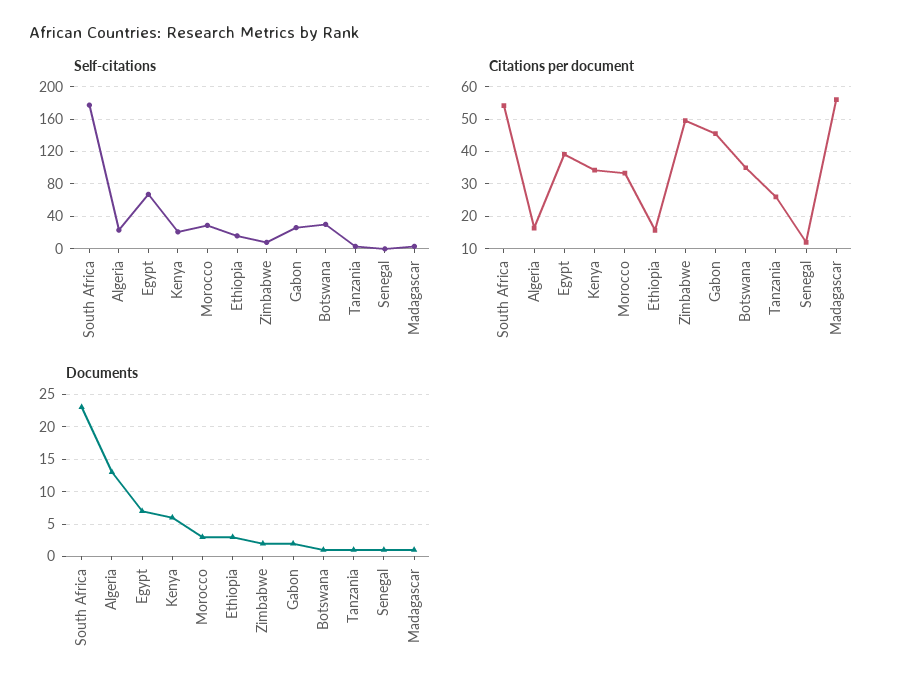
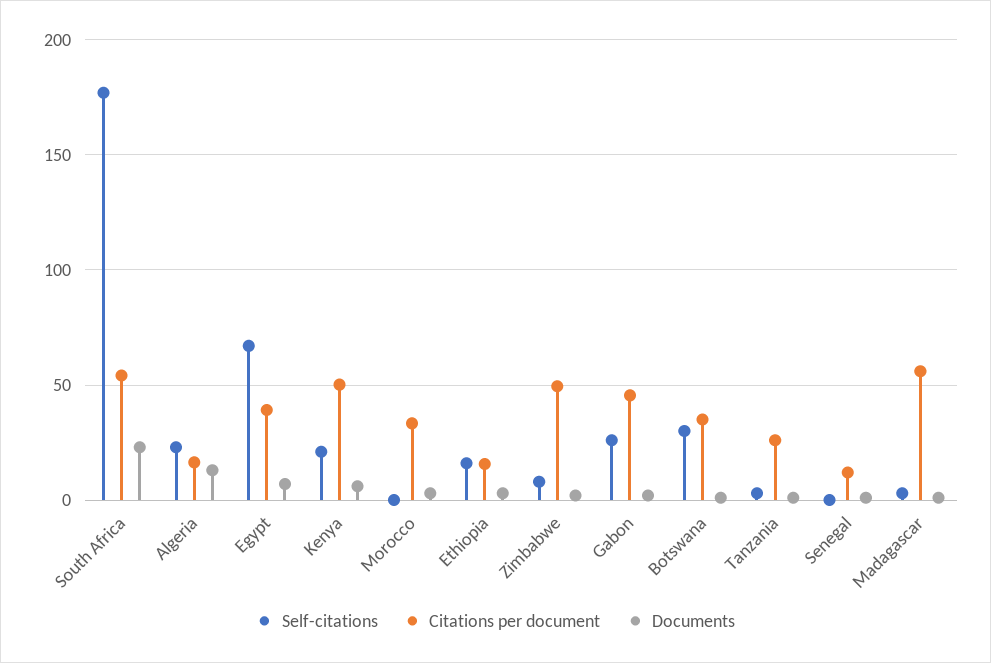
  {
    "Self-citations": {
      "South Africa": 175,
      "Algeria": 25,
      "Egypt": 65,
      "Kenya": 20,
-     "Morocco": 30,
+     "Morocco": 0,
      "Ethiopia": 15,
      "Zimbabwe": 10,
      "Gabon": 25,
      "Botswana": 30,
      "Tanzania": 5,
      "Senegal": 0,
      "Madagascar": 5
    },
    "Citations per document": {
      "South Africa": 54,
      "Algeria": 16,
      "Egypt": 40,
-     "Kenya": 34,
+     "Kenya": 50,
      "Morocco": 34,
      "Ethiopia": 16,
      "Zimbabwe": 50,
      "Gabon": 46,
      "Botswana": 36,
      "Tanzania": 26,
      "Senegal": 12,
      "Madagascar": 56
    },
    "Documents": {
      "South Africa": 23,
      "Algeria": 13,
      "Egypt": 7,
      "Kenya": 6,
      "Morocco": 3,
      "Ethiopia": 3,
      "Zimbabwe": 2,
      "Gabon": 2,
      "Botswana": 1,
      "Tanzania": 1,
      "Senegal": 1,
      "Madagascar": 1
    }
  }

